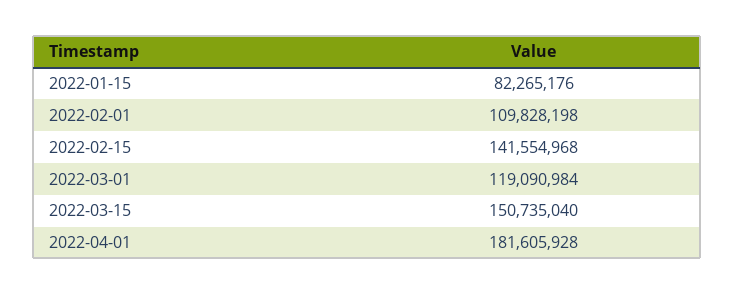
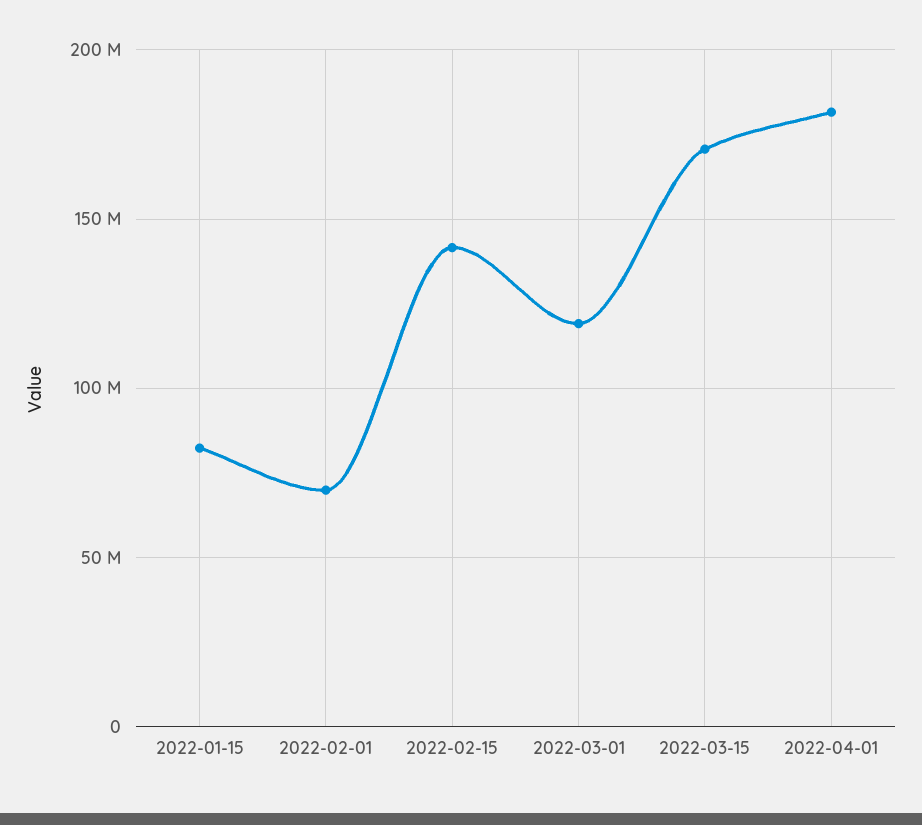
  {
    "2022-01-15": 82265176,
-   "2022-02-01": 109828198,
+   "2022-02-01": 70000000,
    "2022-02-15": 141554968,
    "2022-03-01": 119090984,
-   "2022-03-15": 150735040,
+   "2022-03-15": 170000000,
    "2022-04-01": 181605928
  }

